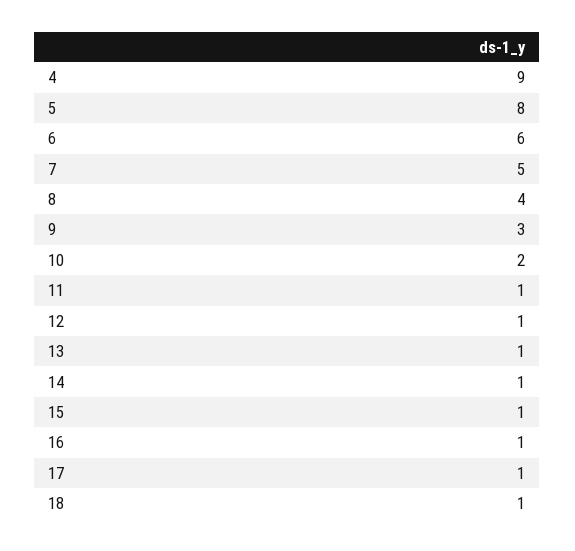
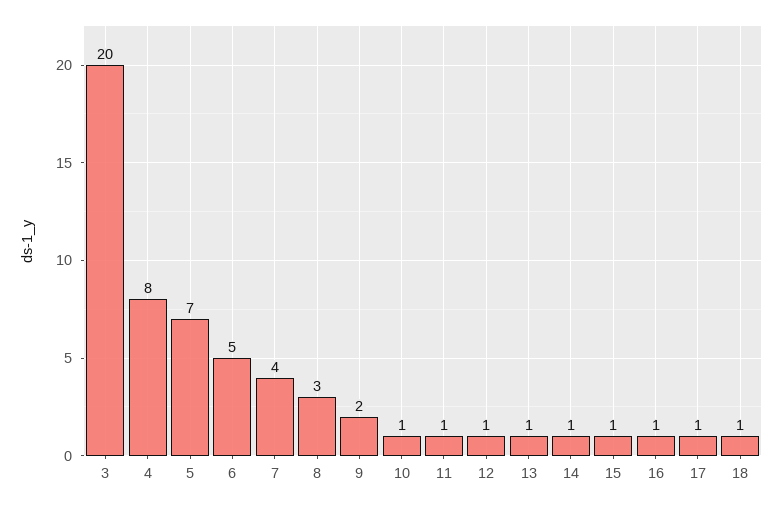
  {
-   "4": 9,
+   "4": 8,
-   "5": 8,
+   "5": 7,
-   "6": 6,
+   "6": 5,
-   "7": 5,
+   "7": 4,
-   "8": 4,
+   "8": 3,
-   "9": 3,
+   "9": 2,
-   "10": 2,
+   "10": 1,
    "11": 1,
    "12": 1,
    "13": 1,
    "14": 1,
    "15": 1,
    "16": 1,
    "17": 1,
-   "18": 1
+   "18": 1,
+   "3": 20
  }

